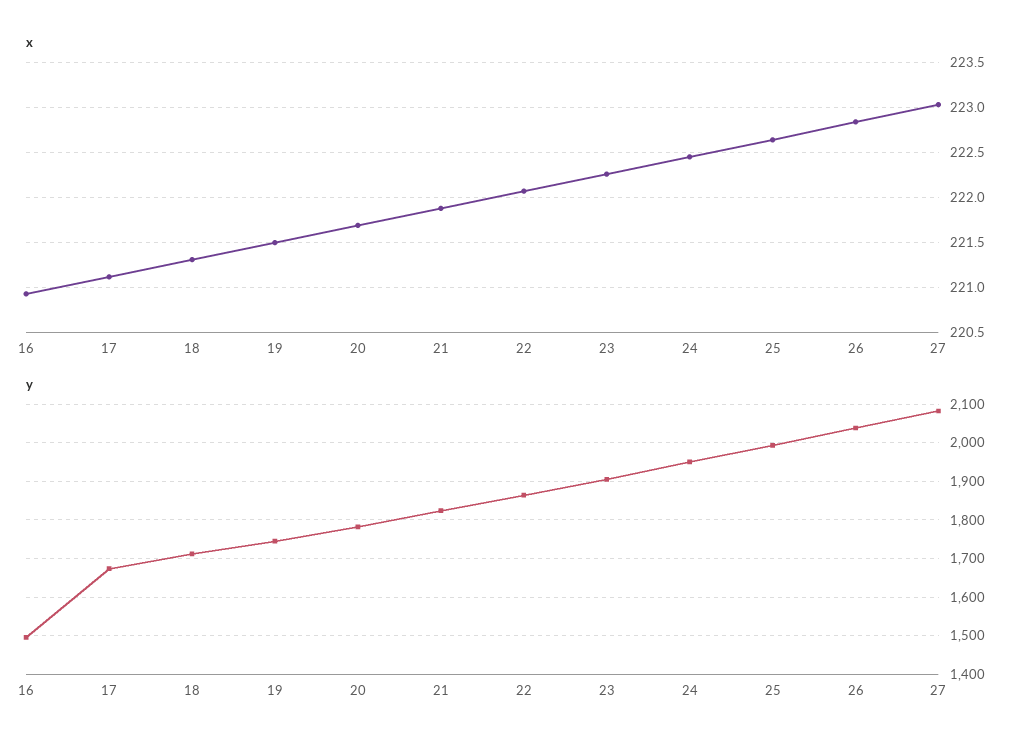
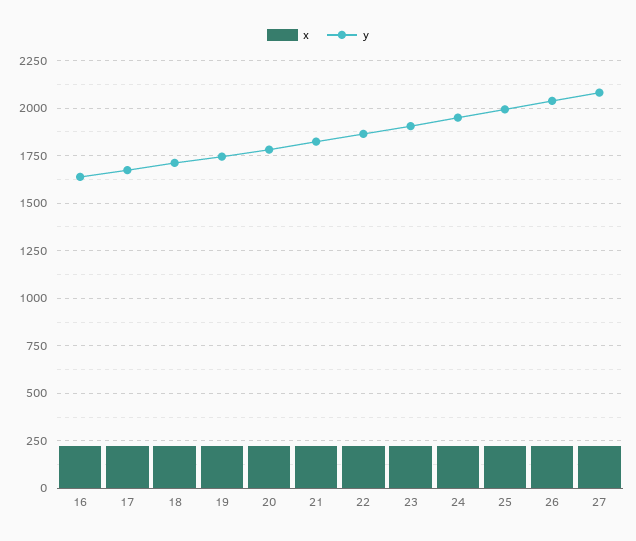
  {
    "x": {
      "16": 220.9,
      "17": 221.1,
      "18": 221.3,
      "19": 221.5,
      "20": 221.7,
      "21": 221.9,
      "22": 222.1,
      "23": 222.3,
      "24": 222.5,
      "25": 222.6,
      "26": 222.8,
      "27": 223
    },
    "y": {
-     "16": 1500,
+     "16": 1650,
      "17": 1680,
      "18": 1720,
      "19": 1740,
      "20": 1780,
      "21": 1820,
      "22": 1860,
      "23": 1900,
      "24": 1960,
      "25": 2000,
      "26": 2040,
      "27": 2080
    }
  }

